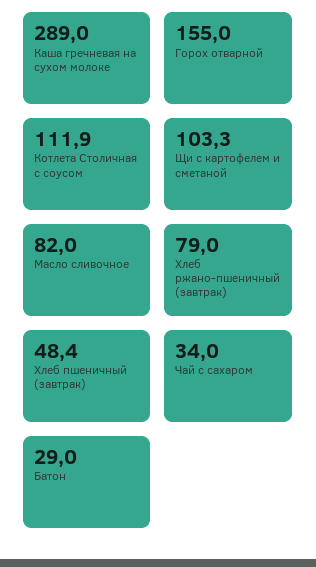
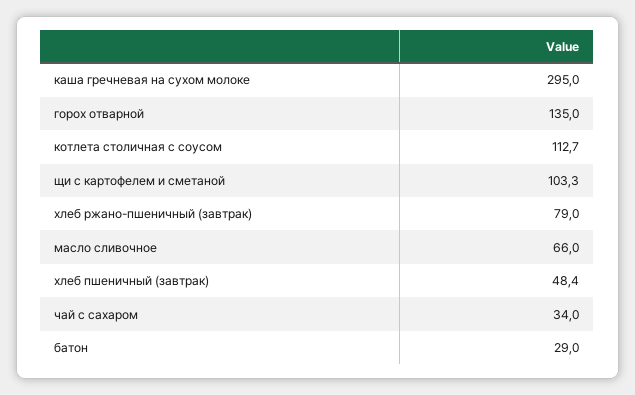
  {
-   "Каша гречневая на сухом молоке": 289,
+   "Каша гречневая на сухом молоке": 295,
-   "Горох отварной": 155,
+   "Горох отварной": 135,
-   "Котлета Столичная с соусом": 111.9,
+   "Котлета Столичная с соусом": 112.7,
    "Щи с картофелем и сметаной": 103.3,
-   "Масло сливочное": 82,
+   "Масло сливочное": 66,
    "Хлеб ржано-пшеничный (завтрак)": 79,
    "Хлеб пшеничный (завтрак)": 48.4,
    "Чай с сахаром": 34,
    "Батон": 29
  }

